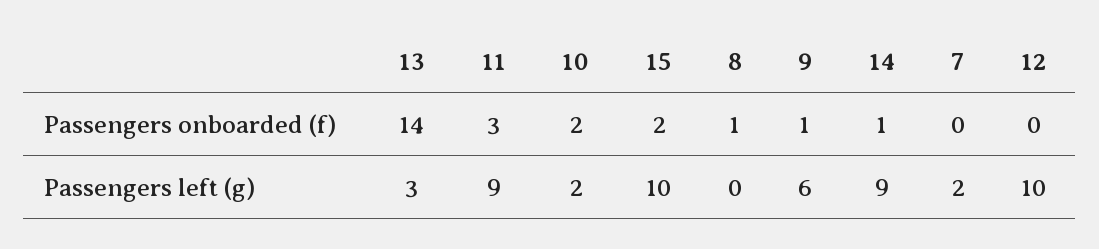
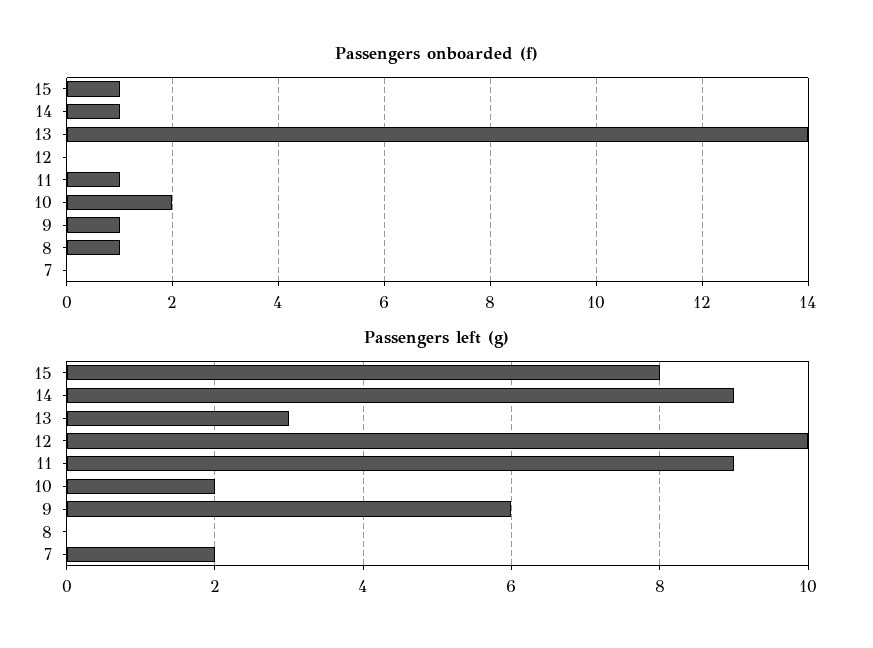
  {
    "Passengers onboarded (f)": {
      "13": 14,
-     "11": 3,
+     "11": 1,
      "10": 2,
-     "15": 2,
+     "15": 1,
      "8": 1,
      "9": 1,
      "14": 1,
      "7": 0,
      "12": 0
    },
    "Passengers left (g)": {
      "13": 3,
      "11": 9,
      "10": 2,
-     "15": 10,
+     "15": 8,
      "8": 0,
      "9": 6,
      "14": 9,
      "7": 2,
      "12": 10
    }
  }

